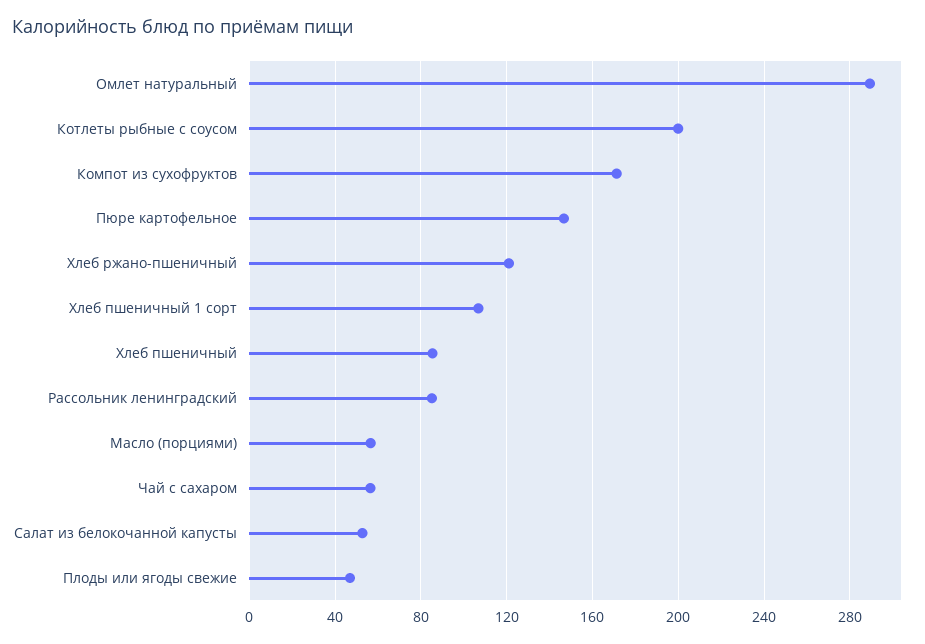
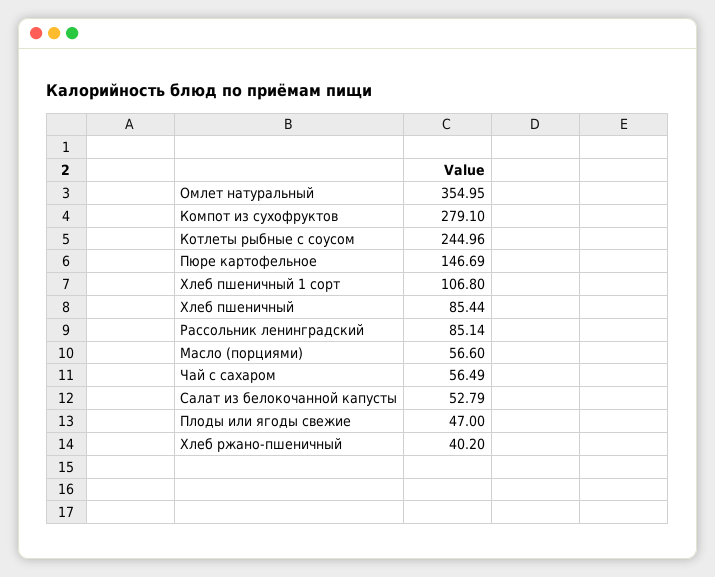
  {
-   "Омлет натуральный": 290,
+   "Омлет натуральный": 354.95,
-   "Котлеты рыбные с соусом": 200,
+   "Котлеты рыбные с соусом": 244.96,
-   "Компот из сухофруктов": 170,
+   "Компот из сухофруктов": 279.1,
    "Пюре картофельное": 146.69,
-   "Хлеб ржано-пшеничный": 120,
+   "Хлеб ржано-пшеничный": 40.2,
    "Хлеб пшеничный 1 сорт": 106.8,
    "Хлеб пшеничный": 85.44,
    "Рассольник ленинградский": 85.14,
    "Масло (порциями)": 56.6,
    "Чай с сахаром": 56.49,
    "Салат из белокочанной капусты": 52.79,
    "Плоды или ягоды свежие": 47
  }

